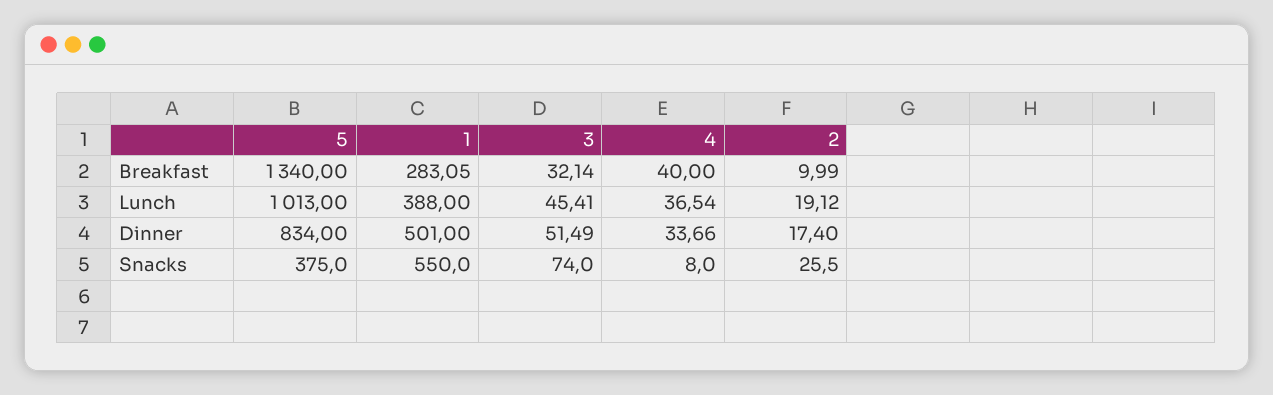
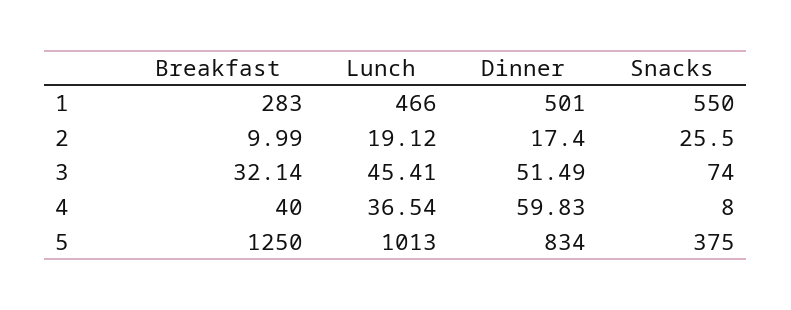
  {
    "5": {
-     "Breakfast": 1340,
+     "Breakfast": 1250,
      "Lunch": 1013,
      "Dinner": 834,
      "Snacks": 375
    },
    "1": {
-     "Breakfast": 283.05,
+     "Breakfast": 283,
-     "Lunch": 388,
+     "Lunch": 466,
      "Dinner": 501,
      "Snacks": 550
    },
    "3": {
      "Breakfast": 32.14,
      "Lunch": 45.41,
      "Dinner": 51.49,
      "Snacks": 74
    },
    "4": {
      "Breakfast": 40,
      "Lunch": 36.54,
-     "Dinner": 33.66,
+     "Dinner": 59.83,
      "Snacks": 8
    },
    "2": {
      "Breakfast": 9.99,
      "Lunch": 19.12,
      "Dinner": 17.4,
      "Snacks": 25.5
    }
  }

